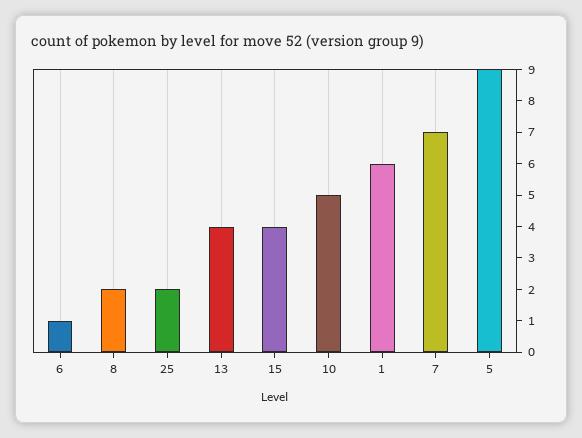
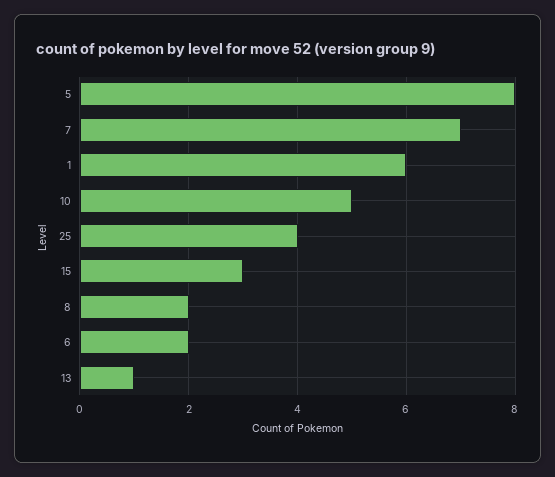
  {
-   "6": 1,
+   "6": 2,
    "8": 2,
-   "25": 2,
+   "25": 4,
-   "13": 4,
+   "13": 1,
-   "15": 4,
+   "15": 3,
    "10": 5,
    "1": 6,
    "7": 7,
-   "5": 9
+   "5": 8
  }

